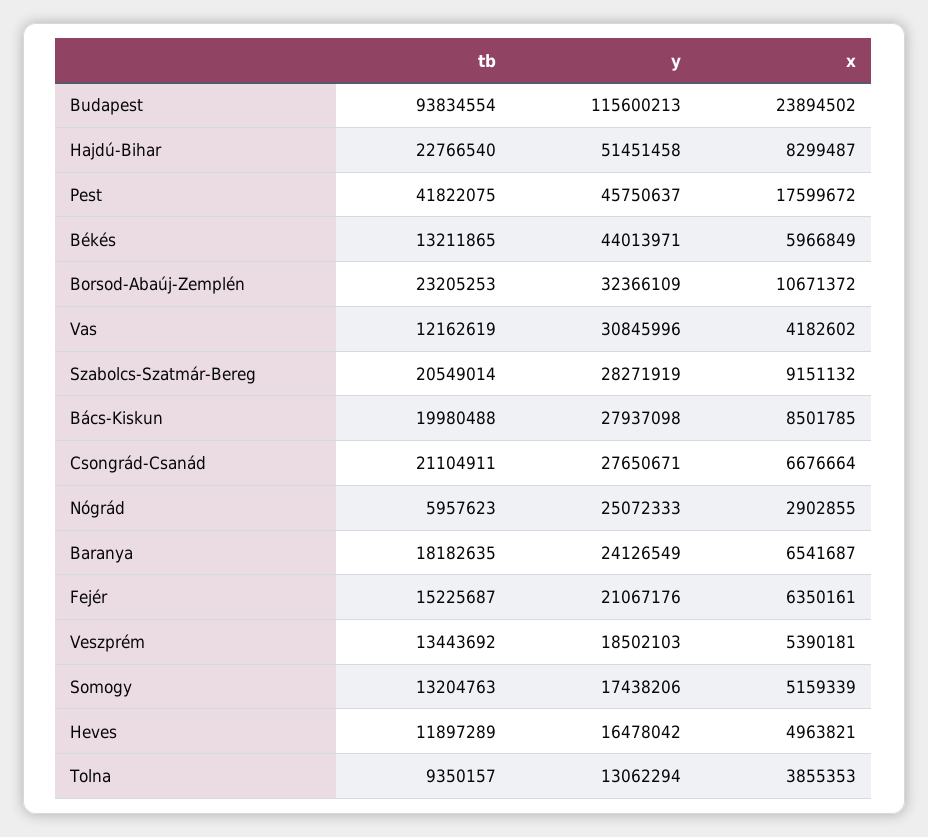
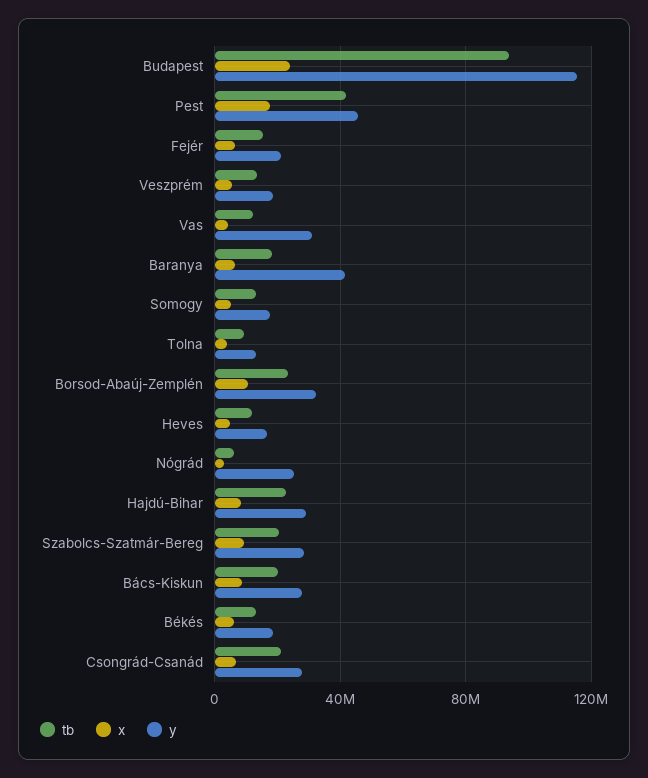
  {
    "tb": {
      "Budapest": 93834554,
      "Hajdú-Bihar": 22766540,
      "Pest": 41822075,
      "Békés": 13211865,
      "Borsod-Abaúj-Zemplén": 23205253,
      "Vas": 12162619,
      "Szabolcs-Szatmár-Bereg": 20549014,
      "Bács-Kiskun": 19980488,
      "Csongrád-Csanád": 21104911,
      "Nógrád": 5957623,
      "Baranya": 18182635,
      "Fejér": 15225687,
      "Veszprém": 13443692,
      "Somogy": 13204763,
      "Heves": 11897289,
      "Tolna": 9350157
    },
    "y": {
      "Budapest": 115600213,
-     "Hajdú-Bihar": 51451458,
+     "Hajdú-Bihar": 30000000,
      "Pest": 45750637,
-     "Békés": 44013971,
+     "Békés": 20000000,
      "Borsod-Abaúj-Zemplén": 32366109,
      "Vas": 30845996,
      "Szabolcs-Szatmár-Bereg": 28271919,
      "Bács-Kiskun": 27937098,
      "Csongrád-Csanád": 27650671,
      "Nógrád": 25072333,
-     "Baranya": 24126549,
+     "Baranya": 40000000,
      "Fejér": 21067176,
      "Veszprém": 18502103,
      "Somogy": 17438206,
      "Heves": 16478042,
      "Tolna": 13062294
    },
    "x": {
      "Budapest": 23894502,
      "Hajdú-Bihar": 8299487,
      "Pest": 17599672,
      "Békés": 5966849,
      "Borsod-Abaúj-Zemplén": 10671372,
      "Vas": 4182602,
      "Szabolcs-Szatmár-Bereg": 9151132,
      "Bács-Kiskun": 8501785,
      "Csongrád-Csanád": 6676664,
      "Nógrád": 2902855,
      "Baranya": 6541687,
      "Fejér": 6350161,
      "Veszprém": 5390181,
      "Somogy": 5159339,
      "Heves": 4963821,
      "Tolna": 3855353
    }
  }

